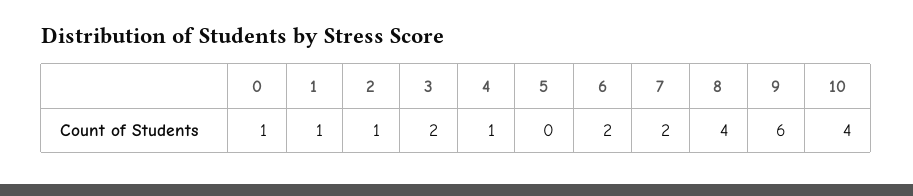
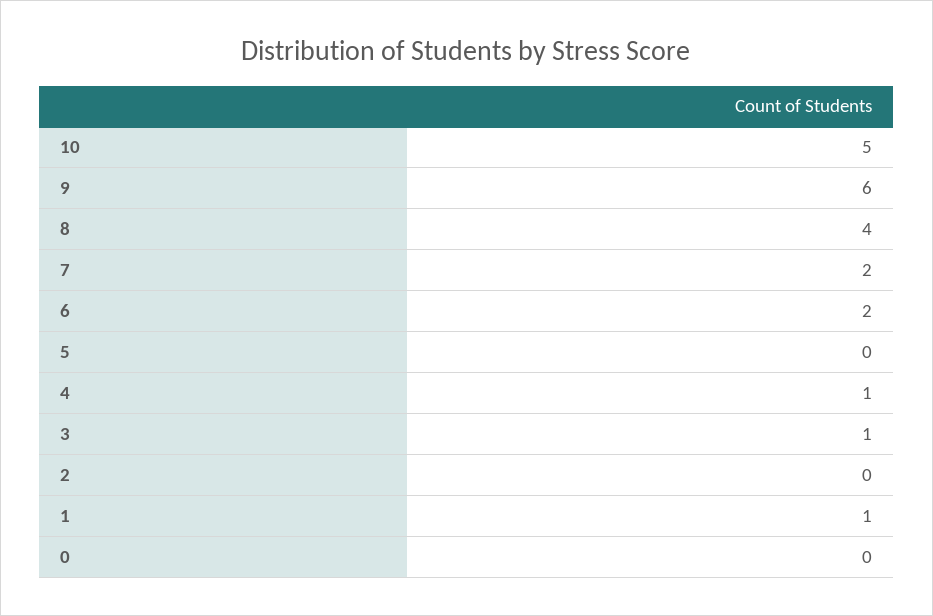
  {
-   "0": 1,
+   "0": 0,
    "1": 1,
-   "2": 1,
+   "2": 0,
-   "3": 2,
+   "3": 1,
    "4": 1,
    "5": 0,
    "6": 2,
    "7": 2,
    "8": 4,
    "9": 6,
-   "10": 4
+   "10": 5
  }

